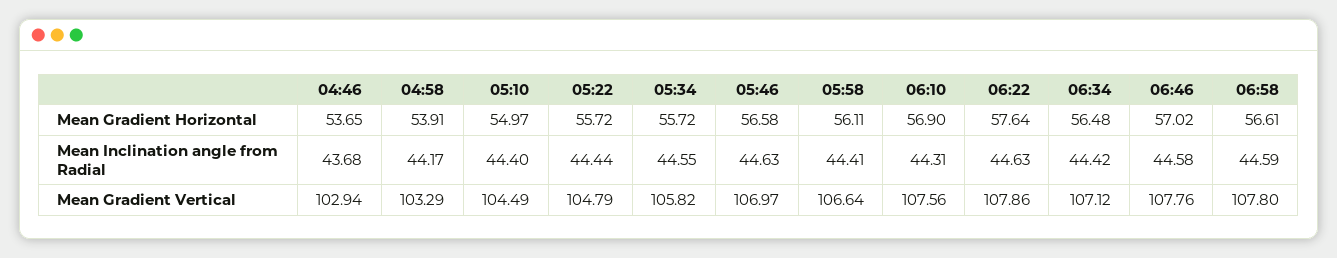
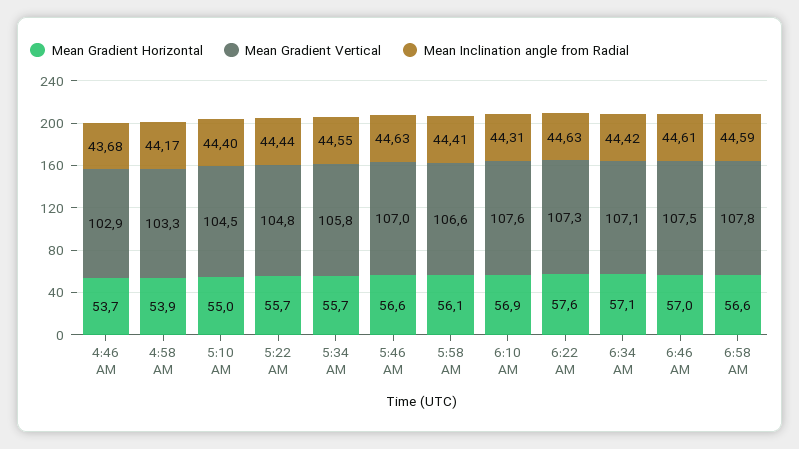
  {
    "Mean Gradient Horizontal": {
      "04:46": 53.65,
      "04:58": 53.91,
      "05:10": 54.97,
      "05:22": 55.72,
      "05:34": 55.72,
      "05:46": 56.58,
      "05:58": 56.11,
      "06:10": 56.9,
      "06:22": 57.64,
-     "06:34": 56.48,
+     "06:34": 57.1,
      "06:46": 57.02,
      "06:58": 56.61
    },
    "Mean Inclination angle from Radial": {
      "04:46": 43.68,
      "04:58": 44.17,
      "05:10": 44.4,
      "05:22": 44.44,
      "05:34": 44.55,
      "05:46": 44.63,
      "05:58": 44.41,
      "06:10": 44.31,
      "06:22": 44.63,
      "06:34": 44.42,
-     "06:46": 44.58,
+     "06:46": 44.61,
      "06:58": 44.59
    },
    "Mean Gradient Vertical": {
      "04:46": 102.94,
      "04:58": 103.29,
      "05:10": 104.49,
      "05:22": 104.79,
      "05:34": 105.82,
      "05:46": 106.97,
      "05:58": 106.64,
      "06:10": 107.56,
-     "06:22": 107.86,
+     "06:22": 107.3,
      "06:34": 107.12,
-     "06:46": 107.76,
+     "06:46": 107.5,
      "06:58": 107.8
    }
  }

